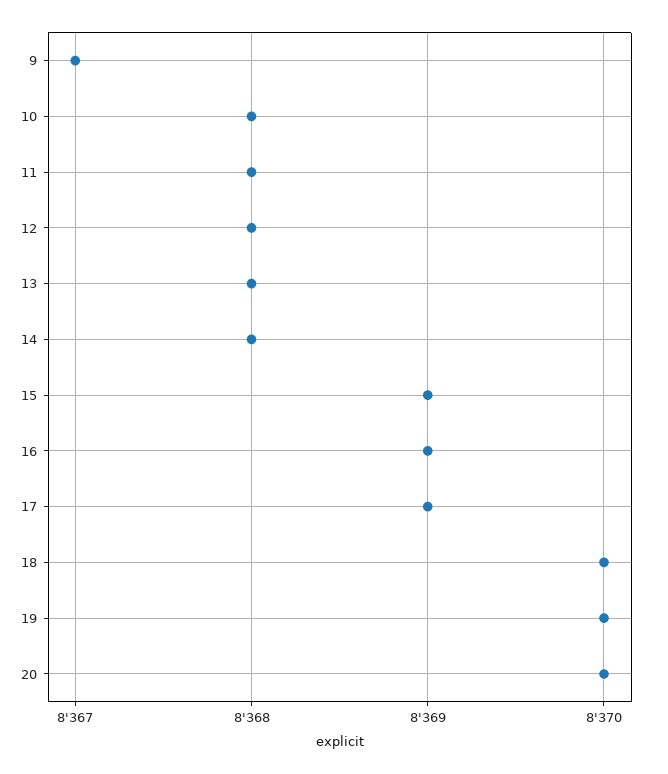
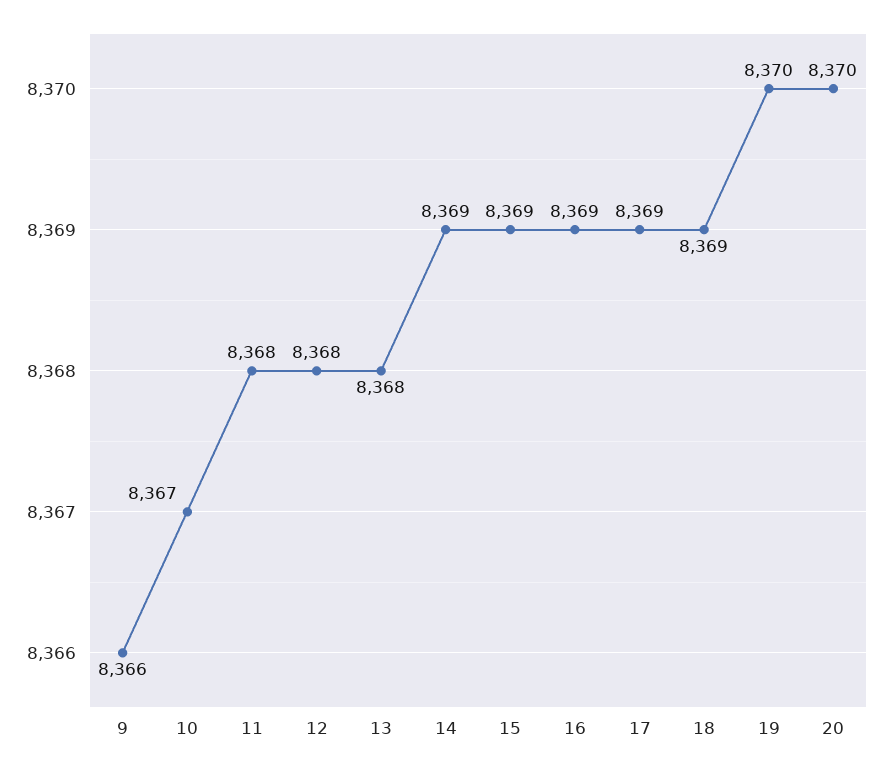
  {
-   "9": 8367,
+   "9": 8366,
-   "10": 8368,
+   "10": 8367,
    "11": 8368,
    "12": 8368,
    "13": 8368,
-   "14": 8368,
+   "14": 8369,
    "15": 8369,
    "16": 8369,
    "17": 8369,
-   "18": 8370,
+   "18": 8369,
    "19": 8370,
    "20": 8370
  }

